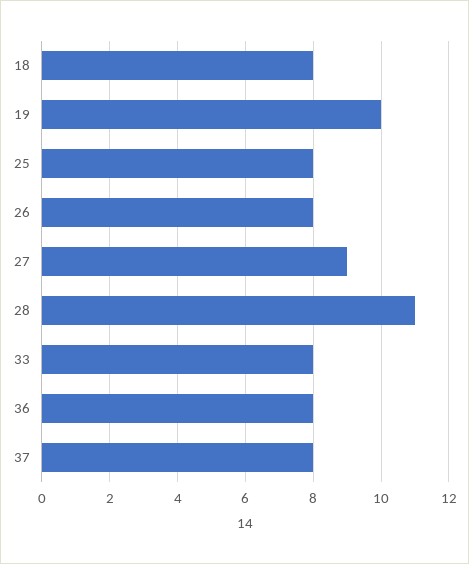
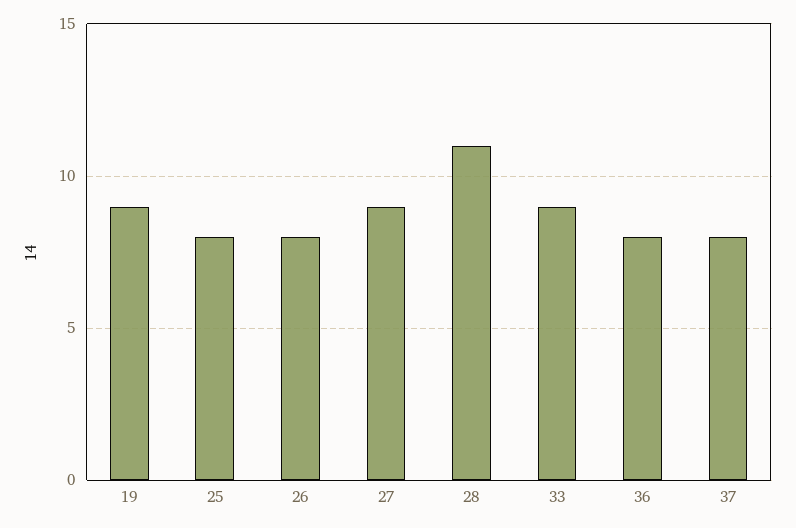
  {
-   "18": 8,
-   "19": 10,
+   "19": 9,
    "25": 8,
    "26": 8,
    "27": 9,
    "28": 11,
-   "33": 8,
+   "33": 9,
    "36": 8,
    "37": 8
  }

